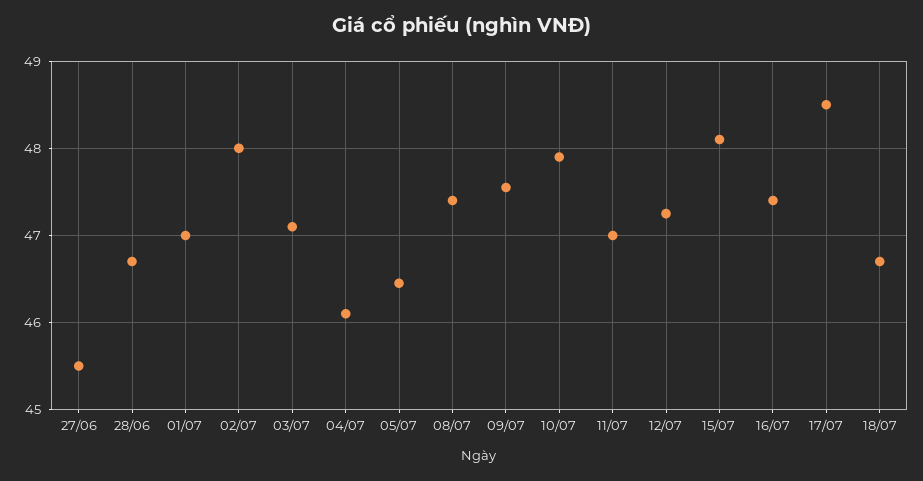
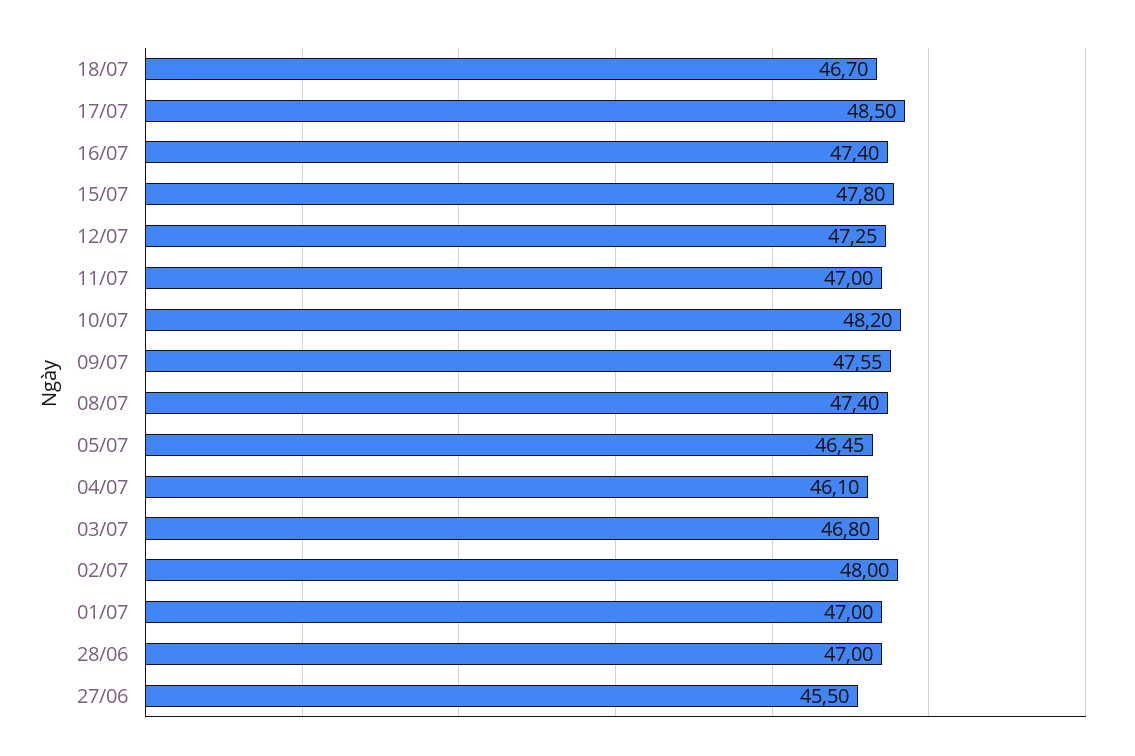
  {
    "27/06": 45.5,
-   "28/06": 46.7,
+   "28/06": 47,
    "01/07": 47,
    "02/07": 48,
-   "03/07": 47.1,
+   "03/07": 46.8,
    "04/07": 46.1,
    "05/07": 46.45,
    "08/07": 47.4,
    "09/07": 47.55,
-   "10/07": 47.9,
+   "10/07": 48.2,
    "11/07": 47,
    "12/07": 47.25,
-   "15/07": 48.1,
+   "15/07": 47.8,
    "16/07": 47.4,
    "17/07": 48.5,
    "18/07": 46.7
  }

